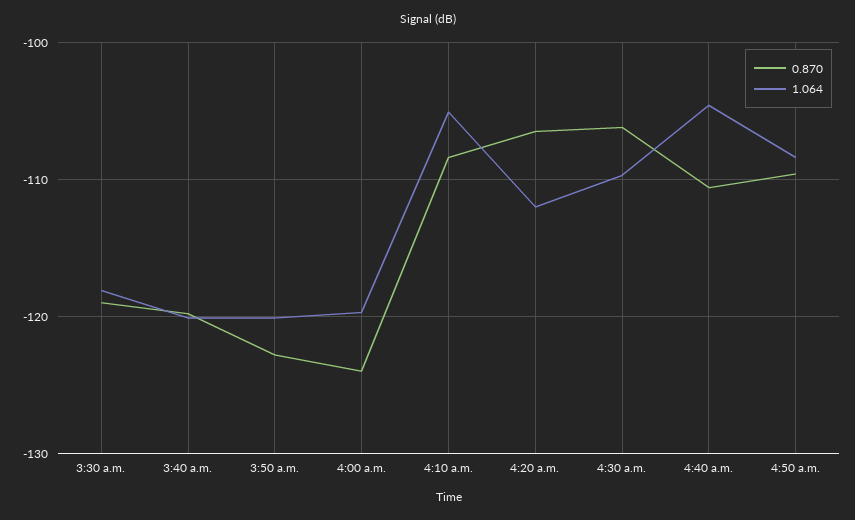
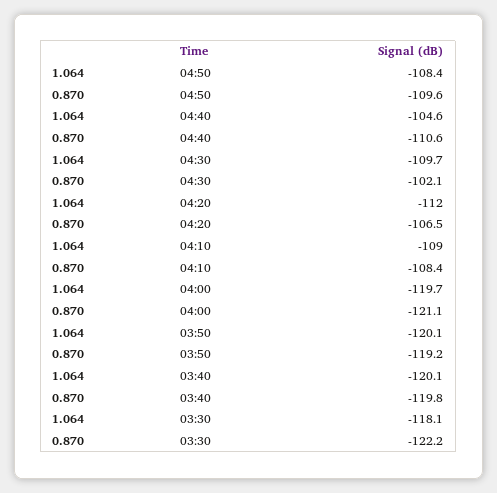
  {
    "0.870": {
-     "3:30 a.m.": -119,
+     "3:30 a.m.": -122.2,
      "3:40 a.m.": -119.8,
-     "3:50 a.m.": -123,
+     "3:50 a.m.": -119.2,
-     "4:00 a.m.": -124,
+     "4:00 a.m.": -121.1,
      "4:10 a.m.": -108.4,
      "4:20 a.m.": -106.5,
-     "4:30 a.m.": -106,
+     "4:30 a.m.": -102.1,
      "4:40 a.m.": -110.6,
      "4:50 a.m.": -109.6
    },
    "1.064": {
      "3:30 a.m.": -118.1,
      "3:40 a.m.": -120.1,
      "3:50 a.m.": -120.1,
      "4:00 a.m.": -119.7,
-     "4:10 a.m.": -105,
+     "4:10 a.m.": -109,
      "4:20 a.m.": -112,
      "4:30 a.m.": -109.7,
      "4:40 a.m.": -104.6,
      "4:50 a.m.": -108.4
    }
  }

